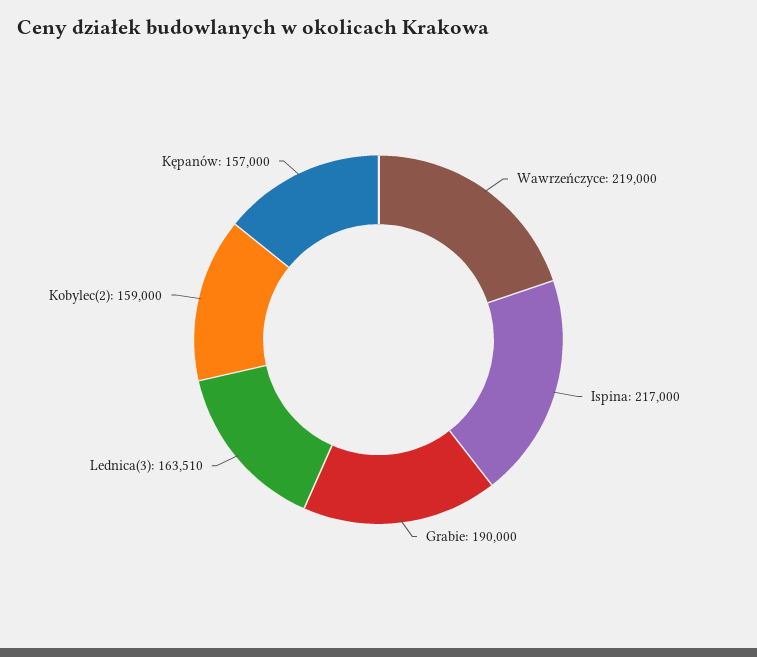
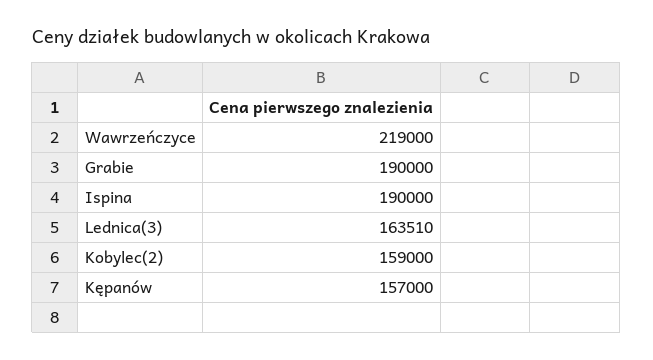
  {
    "Wawrzeńczyce": 219000,
-   "Ispina": 217000,
+   "Ispina": 190000,
    "Grabie": 190000,
    "Lednica(3)": 163510,
    "Kobylec(2)": 159000,
    "Kępanów": 157000
  }

